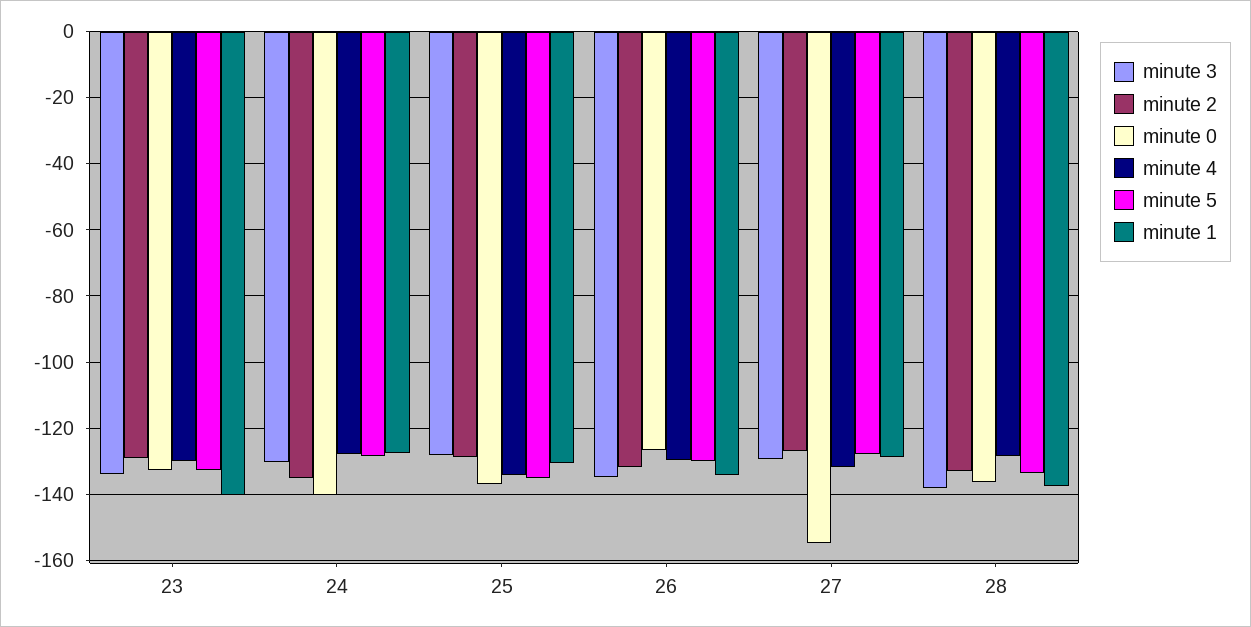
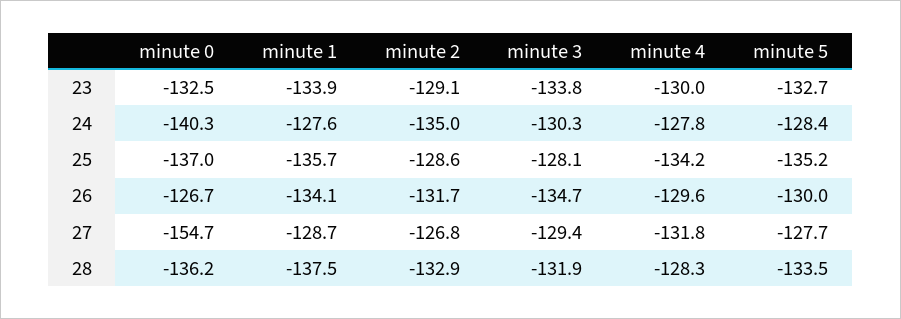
  {
    "minute 3": {
      "23": -133.8,
      "24": -130.3,
      "25": -128.1,
      "26": -134.7,
      "27": -129.4,
-     "28": -138
+     "28": -131.9
    },
    "minute 2": {
      "23": -129.1,
      "24": -135,
      "25": -128.6,
      "26": -131.7,
      "27": -126.8,
      "28": -132.9
    },
    "minute 0": {
      "23": -132.5,
      "24": -140.3,
      "25": -137,
      "26": -126.7,
      "27": -154.7,
      "28": -136.2
    },
    "minute 4": {
      "23": -130,
      "24": -127.8,
      "25": -134.2,
      "26": -129.6,
      "27": -131.8,
      "28": -128.3
    },
    "minute 5": {
      "23": -132.7,
      "24": -128.4,
      "25": -135.2,
      "26": -130,
      "27": -127.7,
      "28": -133.5
    },
    "minute 1": {
-     "23": -140,
+     "23": -133.9,
      "24": -127.6,
-     "25": -130,
+     "25": -135.7,
      "26": -134.1,
      "27": -128.7,
      "28": -137.5
    }
  }

